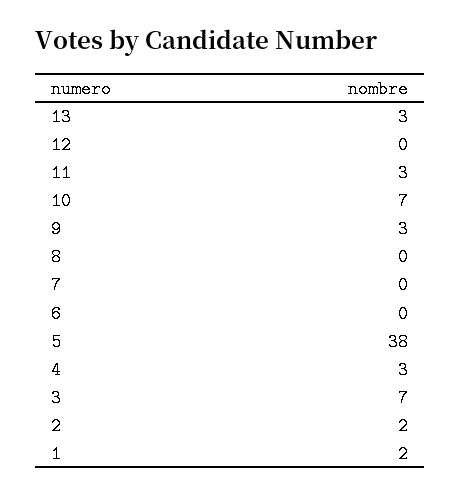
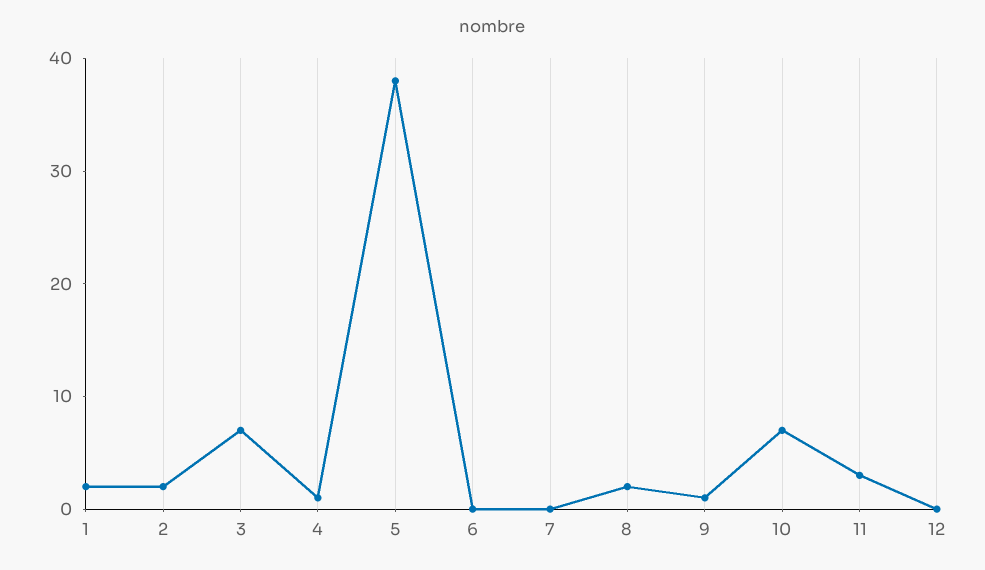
  {
-   "13": 3,
    "12": 0,
    "11": 3,
    "10": 7,
-   "9": 3,
+   "9": 1,
-   "8": 0,
+   "8": 2,
    "7": 0,
    "6": 0,
    "5": 38,
-   "4": 3,
+   "4": 1,
    "3": 7,
    "2": 2,
    "1": 2
  }

